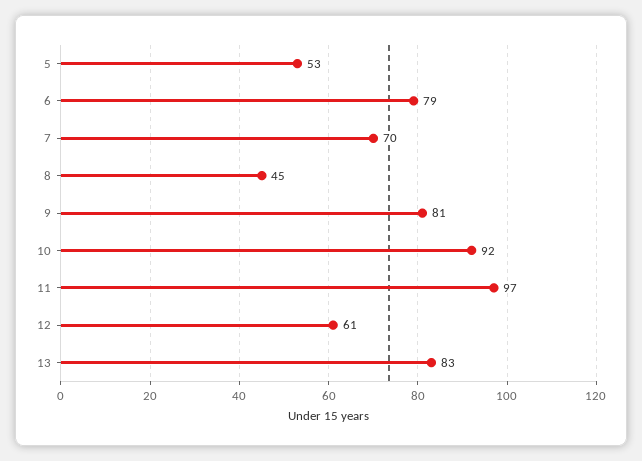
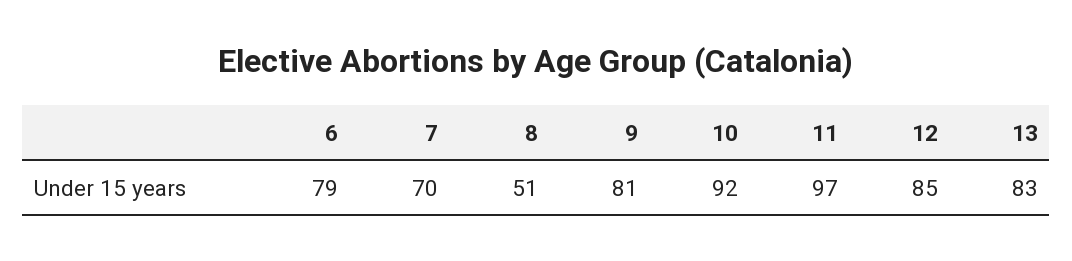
  {
-   "5": 53,
    "6": 79,
    "7": 70,
-   "8": 45,
+   "8": 51,
    "9": 81,
    "10": 92,
    "11": 97,
-   "12": 61,
+   "12": 85,
    "13": 83
  }

